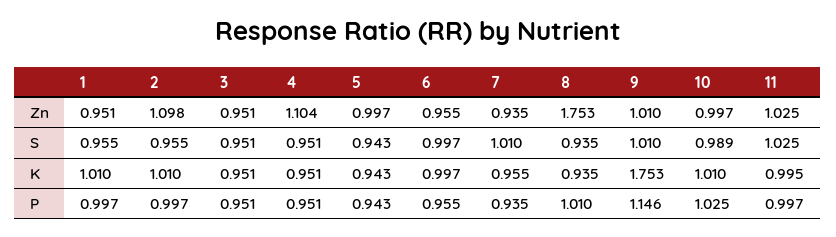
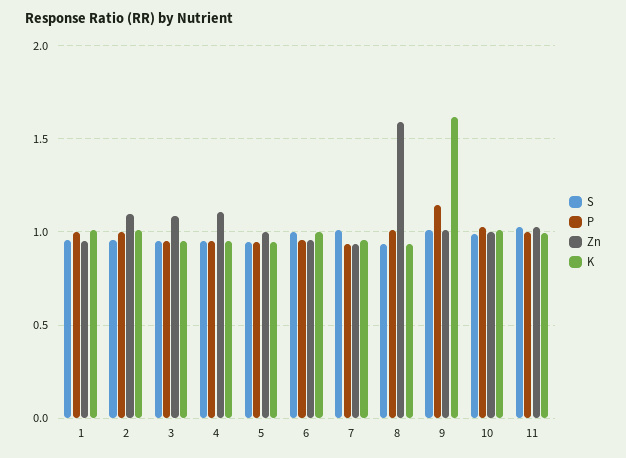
  {
    "Zn": {
      "1": 0.951,
      "2": 1.098,
-     "3": 0.951,
+     "3": 1.1,
      "4": 1.104,
      "5": 0.997,
      "6": 0.955,
      "7": 0.935,
-     "8": 1.753,
+     "8": 1.6,
      "9": 1.01,
      "10": 0.997,
      "11": 1.025
    },
    "S": {
      "1": 0.955,
      "2": 0.955,
      "3": 0.951,
      "4": 0.951,
      "5": 0.943,
      "6": 0.997,
      "7": 1.01,
      "8": 0.935,
      "9": 1.01,
      "10": 0.989,
      "11": 1.025
    },
    "K": {
      "1": 1.01,
      "2": 1.01,
      "3": 0.951,
      "4": 0.951,
      "5": 0.943,
      "6": 0.997,
      "7": 0.955,
      "8": 0.935,
-     "9": 1.753,
+     "9": 1.6,
      "10": 1.01,
      "11": 0.995
    },
    "P": {
      "1": 0.997,
      "2": 0.997,
      "3": 0.951,
      "4": 0.951,
      "5": 0.943,
      "6": 0.955,
      "7": 0.935,
      "8": 1.01,
      "9": 1.146,
      "10": 1.025,
      "11": 0.997
    }
  }

